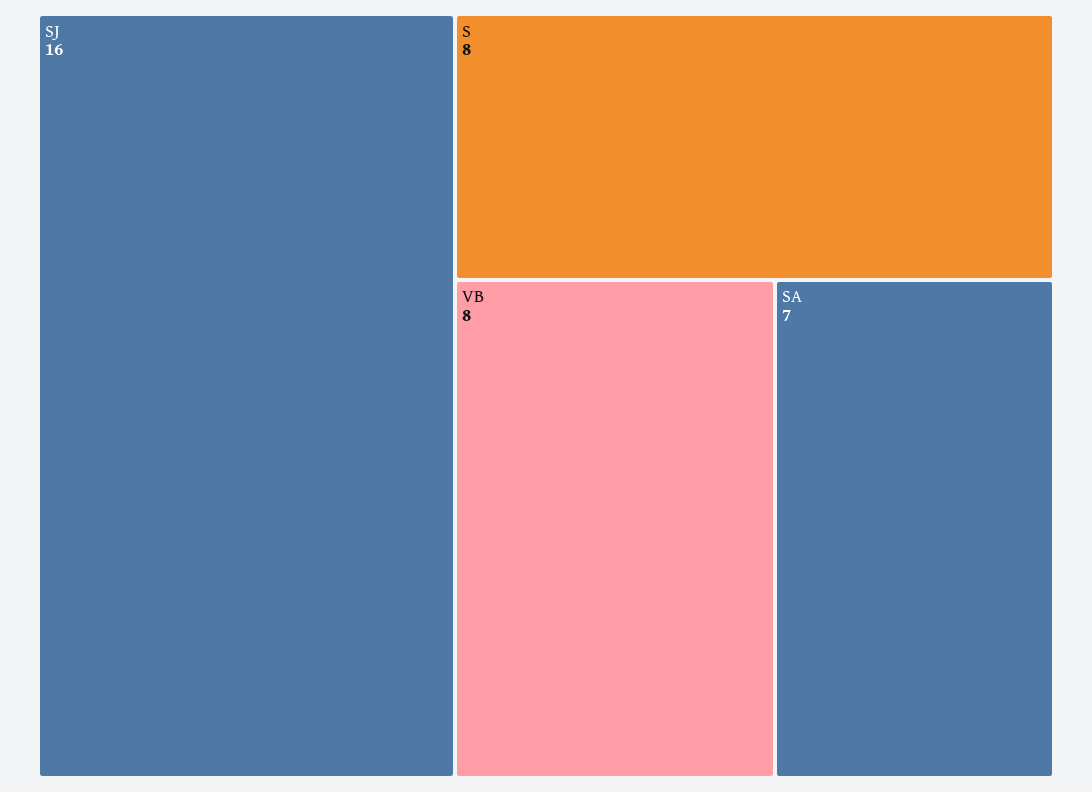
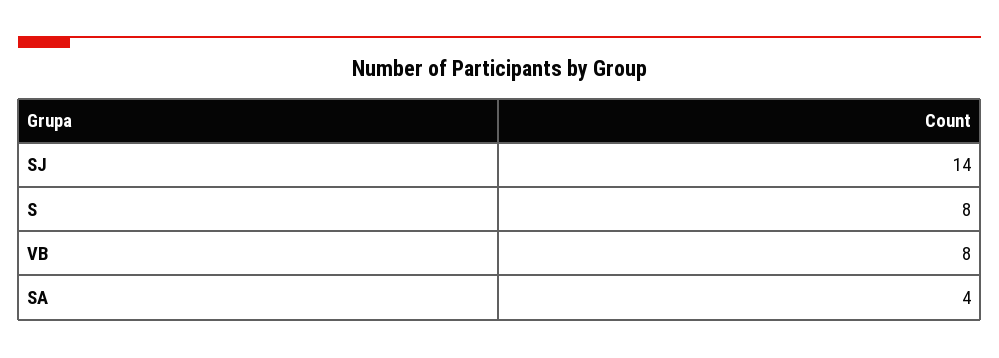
  {
-   "SJ": 16,
+   "SJ": 14,
    "S": 8,
    "VB": 8,
-   "SA": 7
+   "SA": 4
  }

